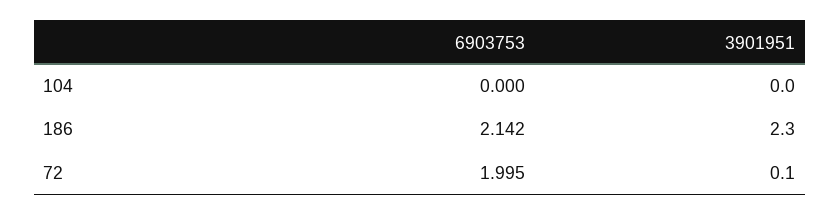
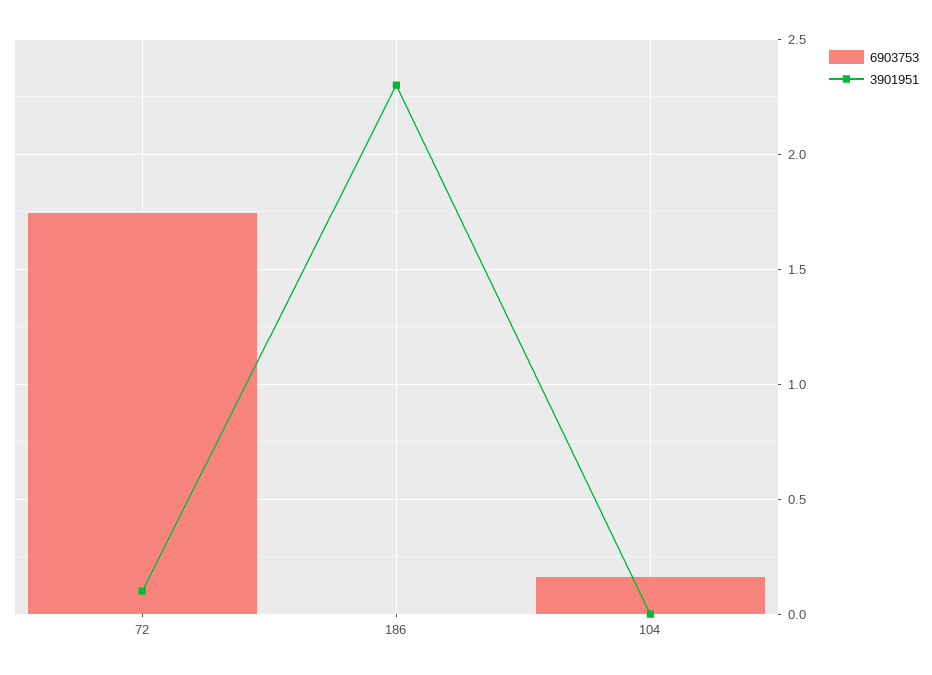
  {
    "6903753": {
-     "104": 0,
+     "104": 0.15,
-     "186": 2.142,
+     "186": 0,
-     "72": 1.995
+     "72": 1.75
    },
    "3901951": {
      "104": 0,
      "186": 2.3,
      "72": 0.1
    }
  }

